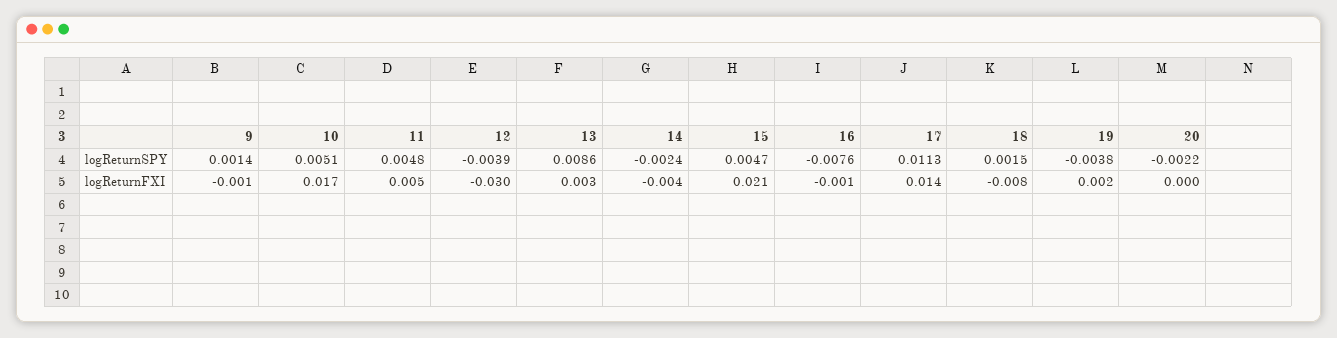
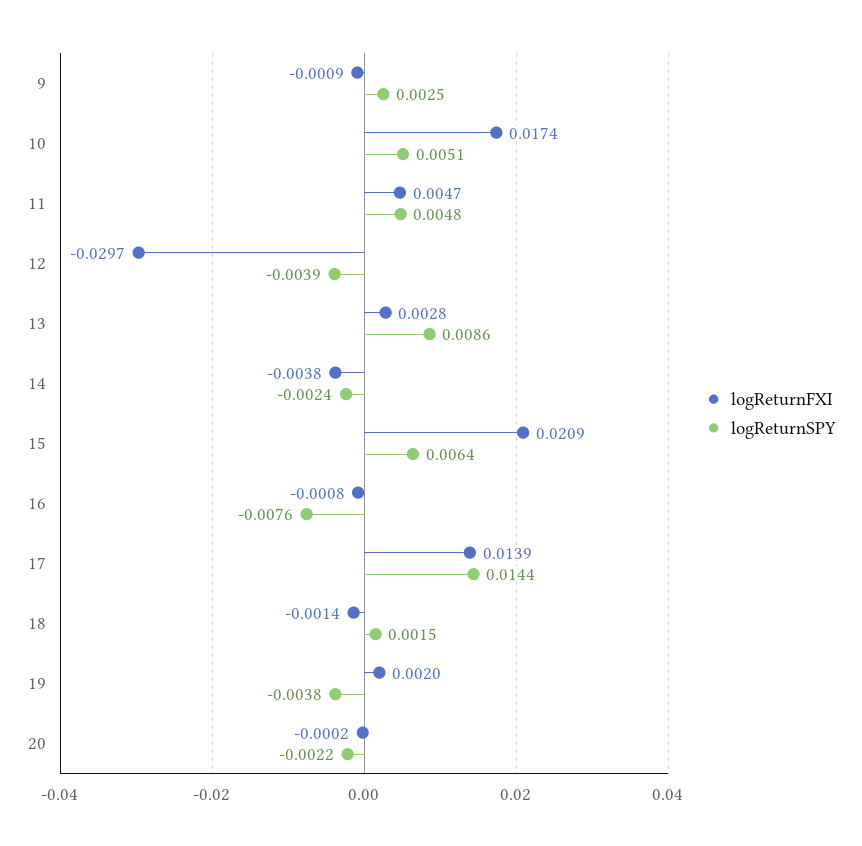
  {
    "logReturnSPY": {
-     "9": 0.0014,
+     "9": 0.0025,
      "10": 0.0051,
      "11": 0.0048,
      "12": -0.0039,
      "13": 0.0086,
      "14": -0.0024,
-     "15": 0.0047,
+     "15": 0.0064,
      "16": -0.0076,
-     "17": 0.0113,
+     "17": 0.0144,
      "18": 0.0015,
      "19": -0.0038,
      "20": -0.0022
    },
    "logReturnFXI": {
      "9": -0.0009,
      "10": 0.0174,
      "11": 0.0047,
      "12": -0.0297,
      "13": 0.0028,
      "14": -0.0038,
      "15": 0.0209,
      "16": -0.0008,
      "17": 0.0139,
-     "18": -0.008,
+     "18": -0.0014,
      "19": 0.002,
      "20": -0.0002
    }
  }

